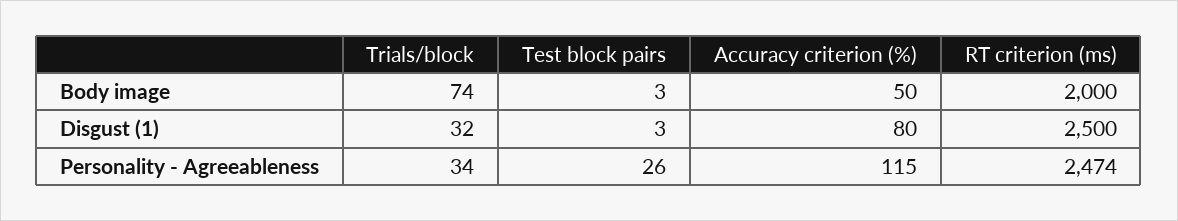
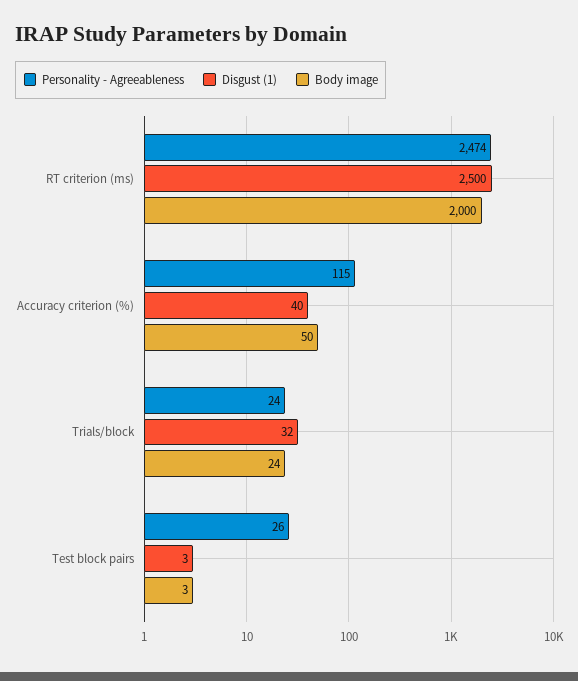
  {
    "Body image": {
-     "Trials/block": 74,
+     "Trials/block": 24,
      "Test block pairs": 3,
      "Accuracy criterion (%)": 50,
      "RT criterion (ms)": 2000
    },
    "Disgust (1)": {
      "Trials/block": 32,
      "Test block pairs": 3,
-     "Accuracy criterion (%)": 80,
+     "Accuracy criterion (%)": 40,
      "RT criterion (ms)": 2500
    },
    "Personality - Agreeableness": {
-     "Trials/block": 34,
+     "Trials/block": 24,
      "Test block pairs": 26,
      "Accuracy criterion (%)": 115,
      "RT criterion (ms)": 2474
    }
  }

